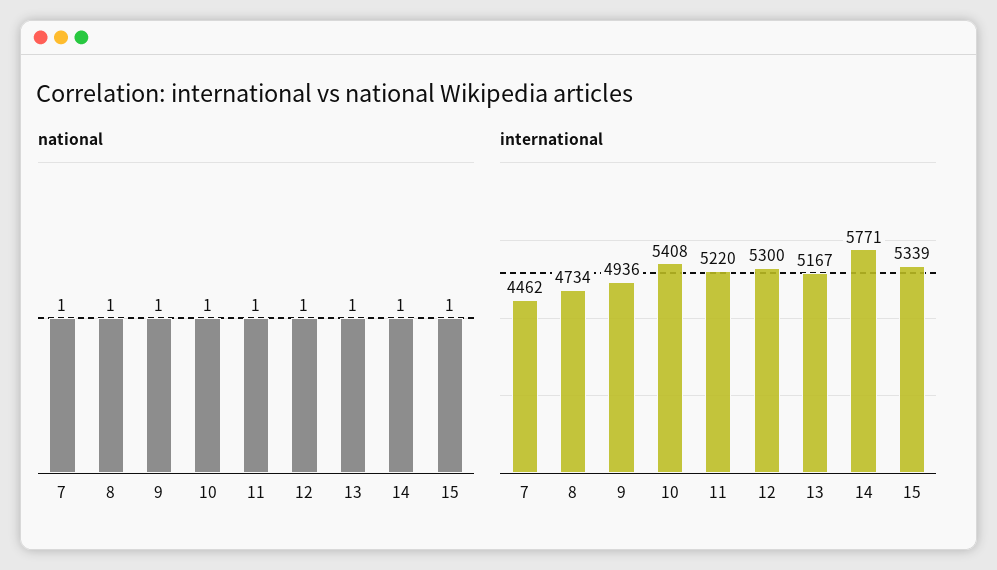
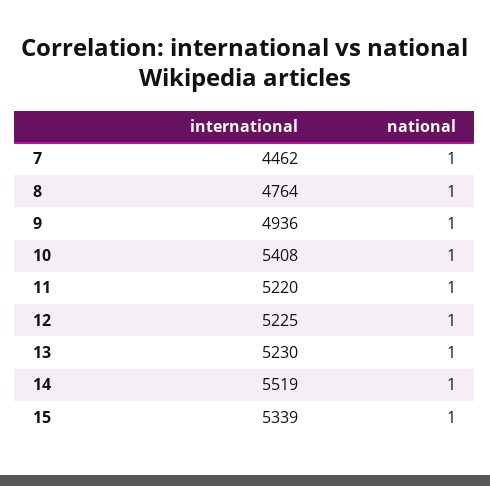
  {
    "national": {
      "7": 1,
      "8": 1,
      "9": 1,
      "10": 1,
      "11": 1,
      "12": 1,
      "13": 1,
      "14": 1,
      "15": 1
    },
    "international": {
      "7": 4462,
-     "8": 4734,
+     "8": 4764,
      "9": 4936,
      "10": 5408,
      "11": 5220,
-     "12": 5300,
+     "12": 5225,
-     "13": 5167,
+     "13": 5230,
-     "14": 5771,
+     "14": 5519,
      "15": 5339
    }
  }

